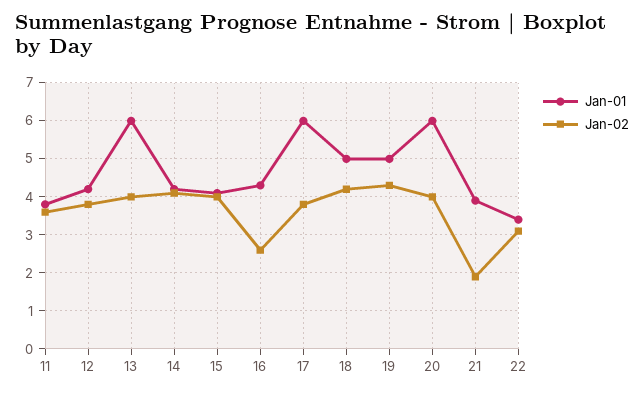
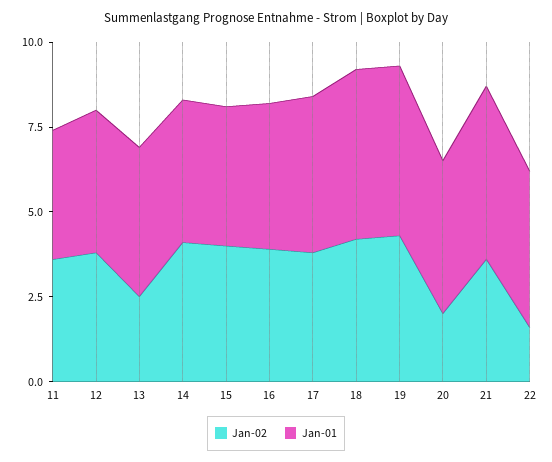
  {
    "Jan-01": {
      "11": 4,
      "12": 4,
-     "13": 6,
+     "13": 4.5,
      "14": 4,
      "15": 4,
      "16": 4.5,
-     "17": 6,
+     "17": 4.5,
      "18": 5,
      "19": 5,
-     "20": 6,
+     "20": 4.5,
-     "21": 4,
+     "21": 5,
-     "22": 3.5
+     "22": 4.5
    },
    "Jan-02": {
      "11": 3.5,
      "12": 4,
-     "13": 4,
+     "13": 2.5,
      "14": 4,
      "15": 4,
-     "16": 2.5,
+     "16": 4,
      "17": 4,
      "18": 4,
      "19": 4.5,
-     "20": 4,
+     "20": 2,
-     "21": 2,
+     "21": 3.5,
-     "22": 3
+     "22": 1.5
    }
  }

